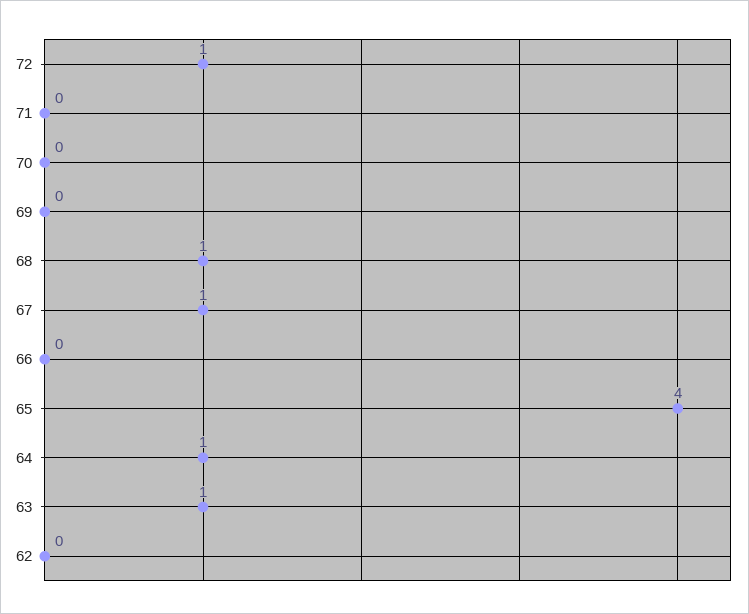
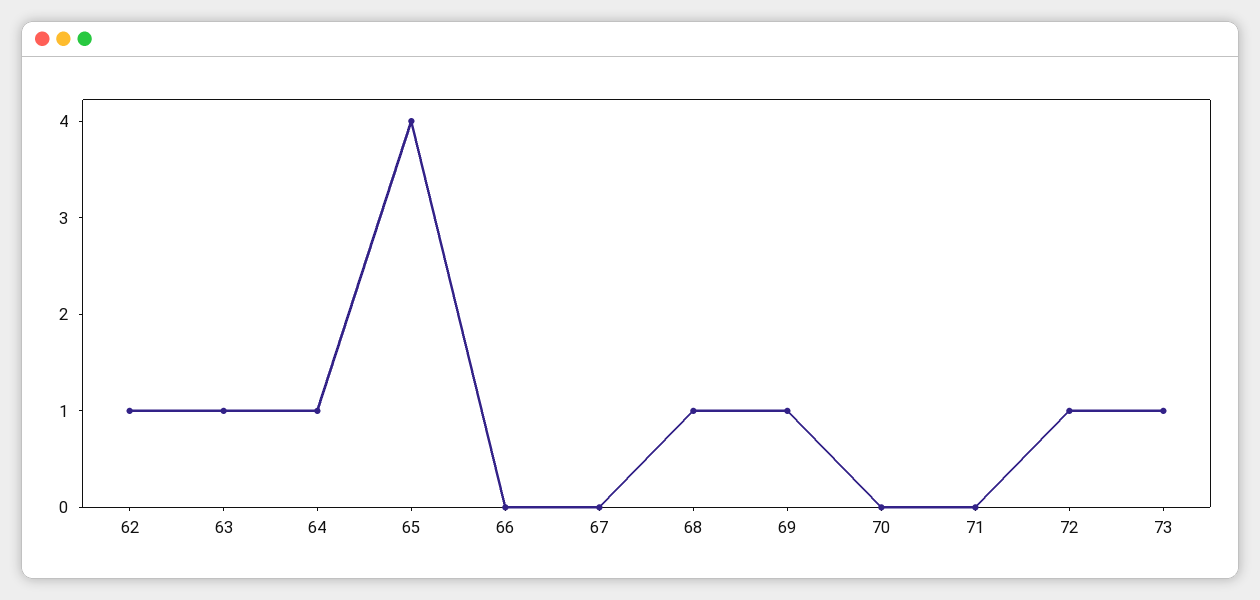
  {
    "72": 1,
    "71": 0,
    "70": 0,
-   "69": 0,
+   "69": 1,
    "68": 1,
-   "67": 1,
+   "67": 0,
    "66": 0,
    "65": 4,
    "64": 1,
    "63": 1,
-   "62": 0
+   "62": 1,
+   "73": 1
  }

